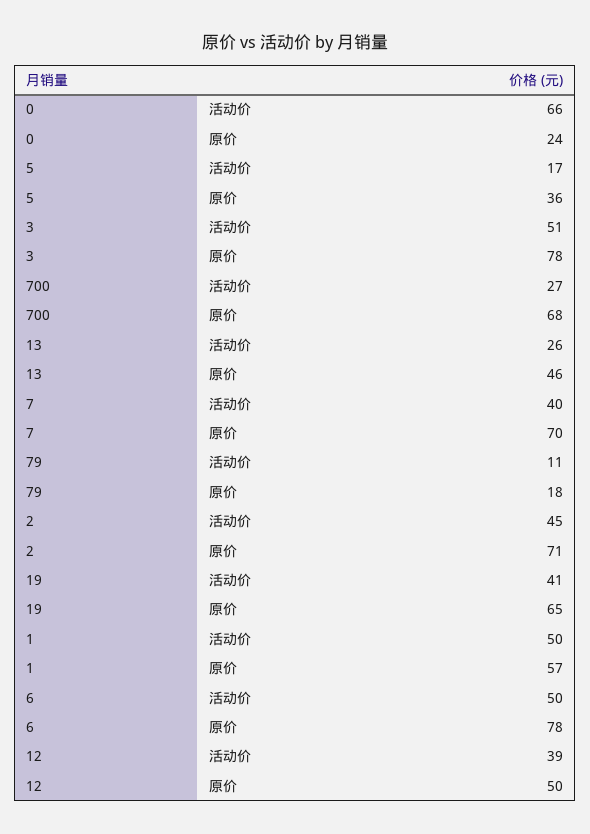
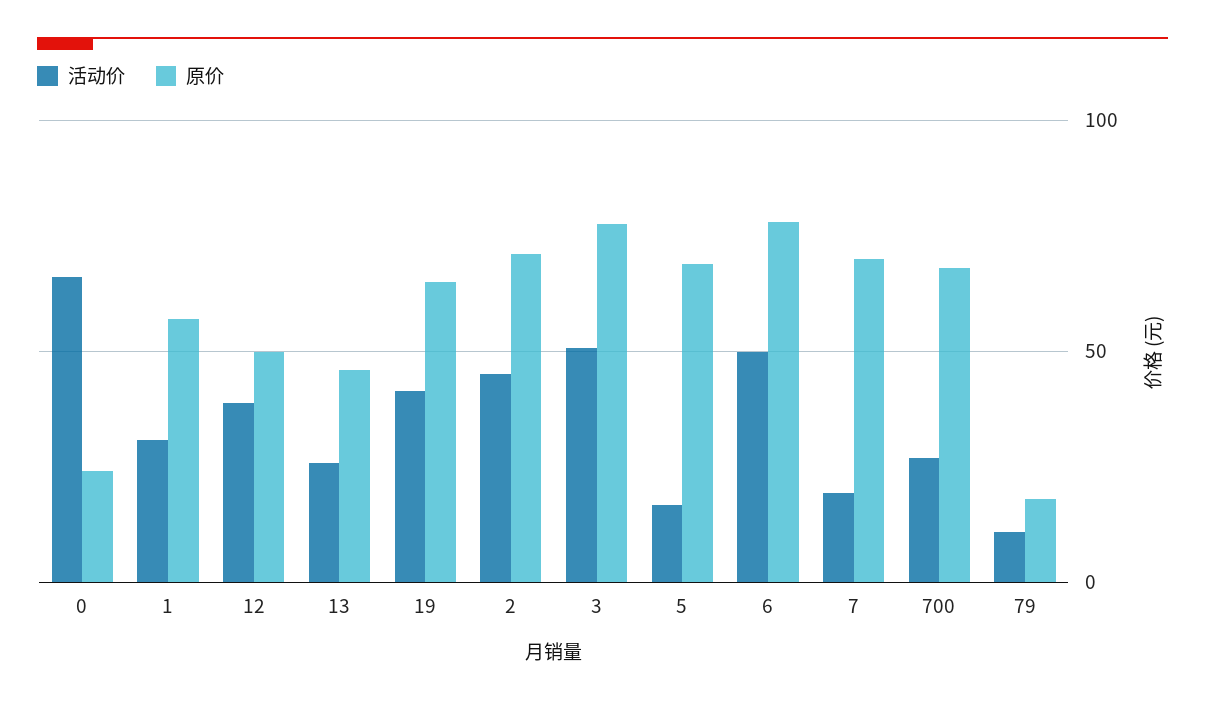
  {
    "活动价": {
      "0": 66,
      "5": 17,
      "3": 51,
      "700": 27,
      "13": 26,
-     "7": 40,
+     "7": 20,
      "79": 11,
      "2": 45,
      "19": 41,
-     "1": 50,
+     "1": 30,
      "6": 50,
      "12": 39
    },
    "原价": {
      "0": 24,
-     "5": 36,
+     "5": 70,
      "3": 78,
      "700": 68,
      "13": 46,
      "7": 70,
      "79": 18,
      "2": 71,
      "19": 65,
      "1": 57,
      "6": 78,
      "12": 50
    }
  }

